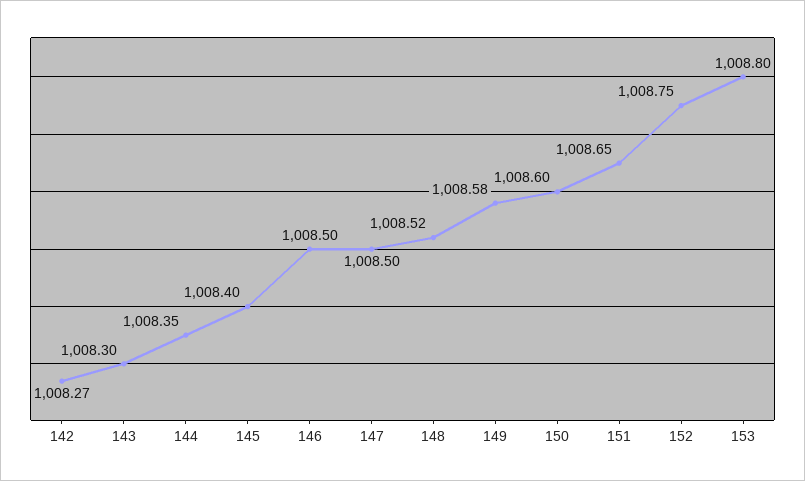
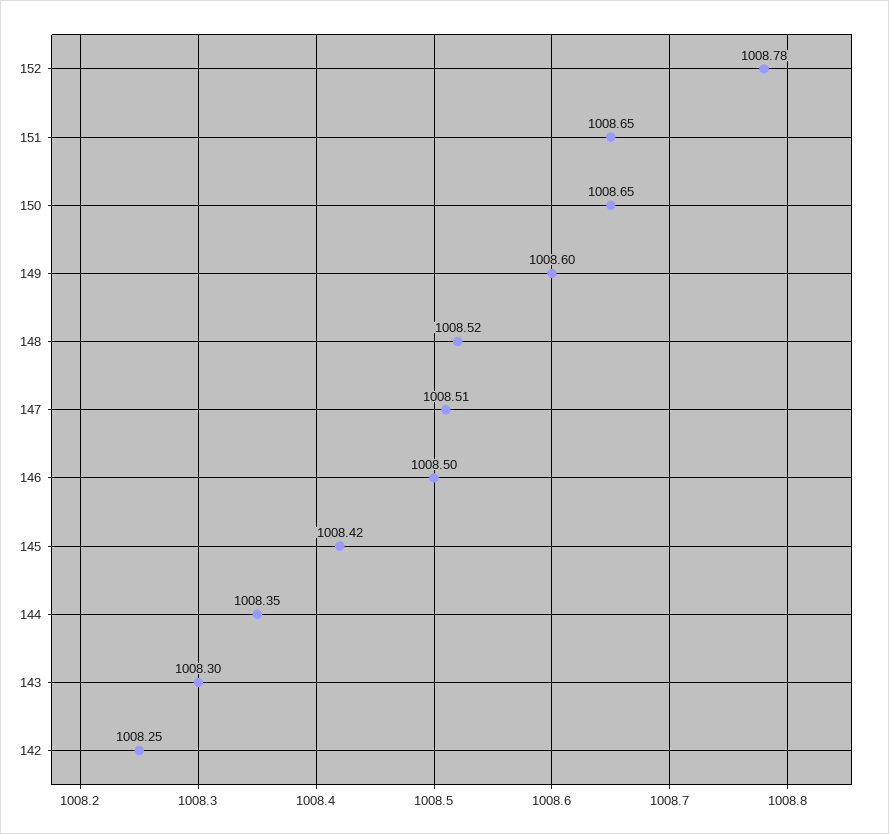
  {
-   "142": 1008.27,
+   "142": 1008.25,
    "143": 1008.3,
    "144": 1008.35,
-   "145": 1008.4,
+   "145": 1008.42,
    "146": 1008.5,
-   "147": 1008.5,
+   "147": 1008.51,
    "148": 1008.52,
-   "149": 1008.58,
+   "149": 1008.6,
-   "150": 1008.6,
+   "150": 1008.65,
    "151": 1008.65,
-   "152": 1008.75,
+   "152": 1008.78
-   "153": 1008.8
  }

